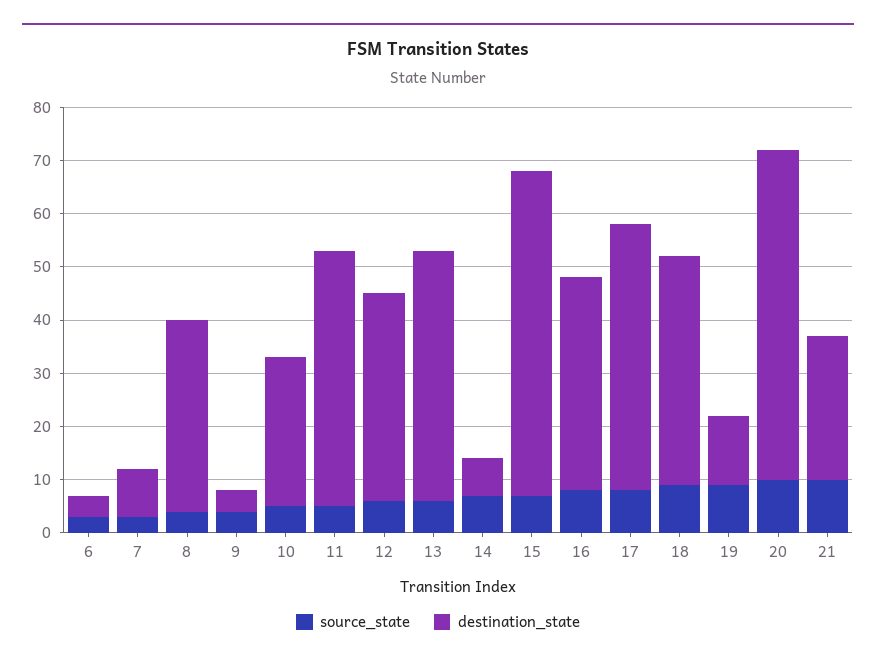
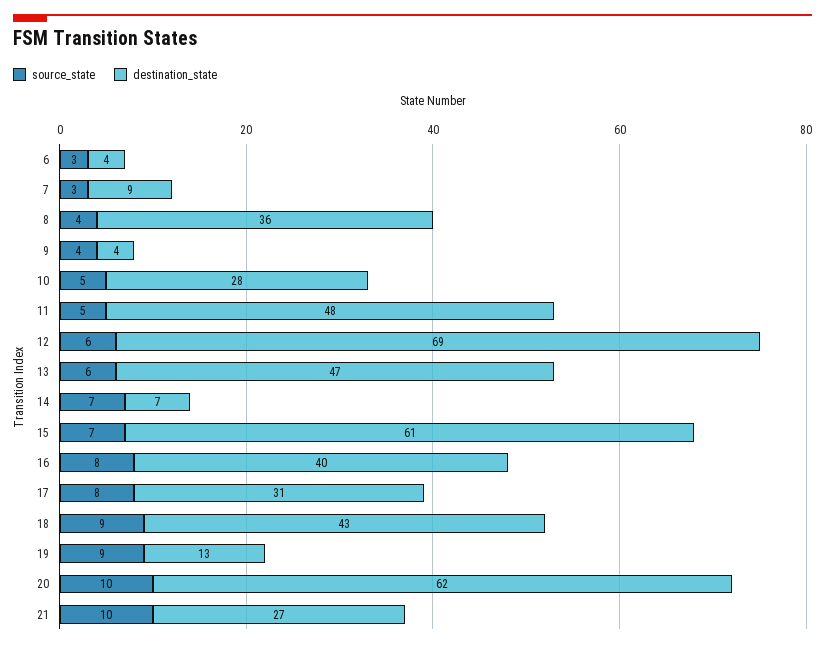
  {
    "source_state": {
      "6": 3,
      "7": 3,
      "8": 4,
      "9": 4,
      "10": 5,
      "11": 5,
      "12": 6,
      "13": 6,
      "14": 7,
      "15": 7,
      "16": 8,
      "17": 8,
      "18": 9,
      "19": 9,
      "20": 10,
      "21": 10
    },
    "destination_state": {
      "6": 4,
      "7": 9,
      "8": 36,
      "9": 4,
      "10": 28,
      "11": 48,
-     "12": 40,
+     "12": 69,
      "13": 47,
      "14": 7,
      "15": 61,
      "16": 40,
-     "17": 50,
+     "17": 31,
      "18": 43,
      "19": 13,
      "20": 62,
      "21": 27
    }
  }

